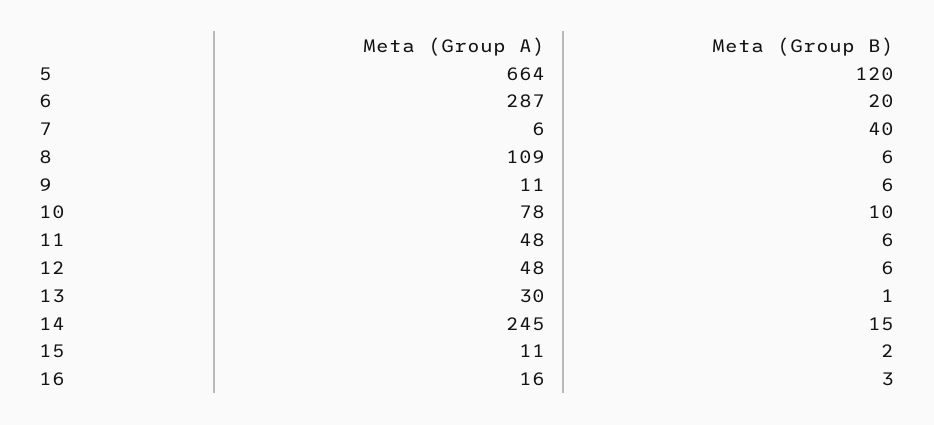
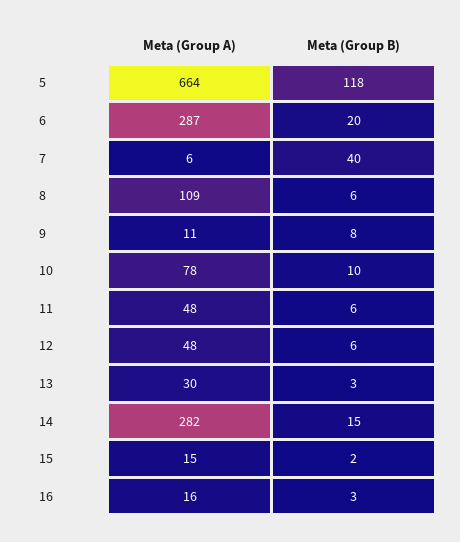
  {
    "Meta (Group A)": {
      "5": 664,
      "6": 287,
      "7": 6,
      "8": 109,
      "9": 11,
      "10": 78,
      "11": 48,
      "12": 48,
      "13": 30,
-     "14": 245,
+     "14": 282,
-     "15": 11,
+     "15": 15,
      "16": 16
    },
    "Meta (Group B)": {
-     "5": 120,
+     "5": 118,
      "6": 20,
      "7": 40,
      "8": 6,
-     "9": 6,
+     "9": 8,
      "10": 10,
      "11": 6,
      "12": 6,
-     "13": 1,
+     "13": 3,
      "14": 15,
      "15": 2,
      "16": 3
    }
  }

